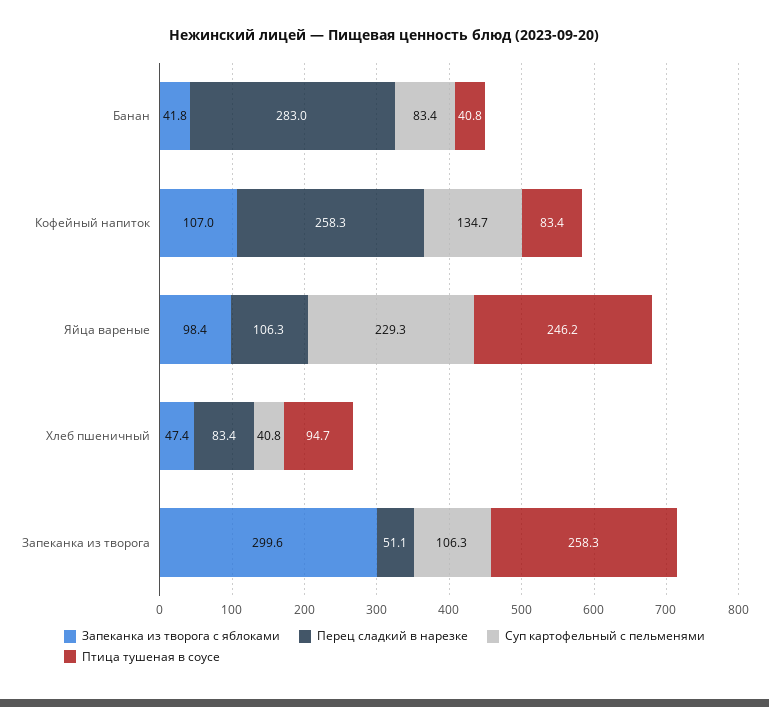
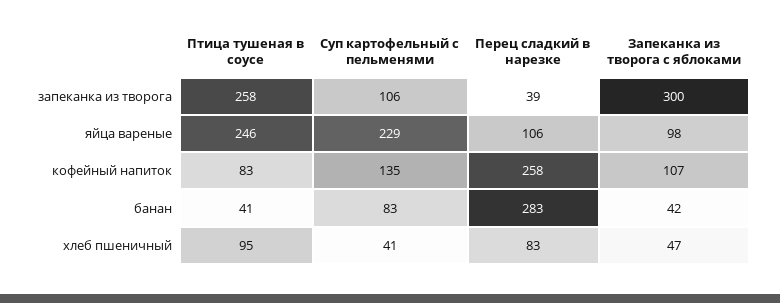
  {
    "Запеканка из творога с яблоками": {
      "Банан": 41.8,
      "Кофейный напиток": 107,
      "Яйца вареные": 98.4,
      "Хлеб пшеничный": 47.4,
      "Запеканка из творога": 299.6
    },
    "Перец сладкий в нарезке": {
      "Банан": 283,
      "Кофейный напиток": 258.3,
      "Яйца вареные": 106.3,
      "Хлеб пшеничный": 83.4,
-     "Запеканка из творога": 51.1
+     "Запеканка из творога": 39
    },
    "Суп картофельный с пельменями": {
      "Банан": 83.4,
      "Кофейный напиток": 134.7,
      "Яйца вареные": 229.3,
      "Хлеб пшеничный": 40.8,
      "Запеканка из творога": 106.3
    },
    "Птица тушеная в соусе": {
      "Банан": 40.8,
      "Кофейный напиток": 83.4,
      "Яйца вареные": 246.2,
      "Хлеб пшеничный": 94.7,
      "Запеканка из творога": 258.3
    }
  }

